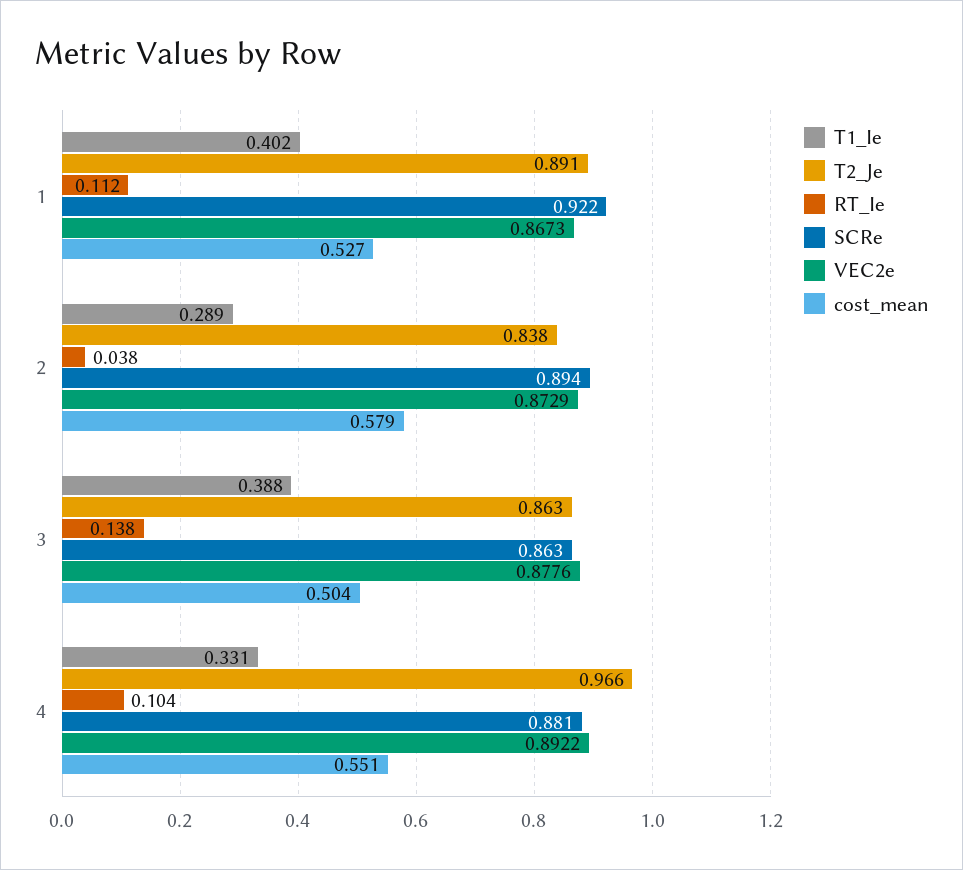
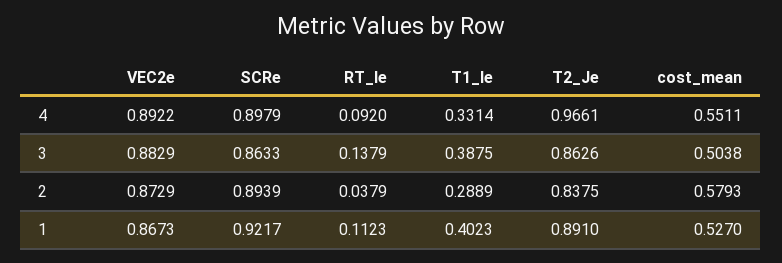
  {
    "T1_Ie": {
      "1": 0.4023,
      "2": 0.2889,
      "3": 0.3875,
      "4": 0.3314
    },
    "T2_Je": {
      "1": 0.891,
      "2": 0.8375,
      "3": 0.8626,
      "4": 0.9661
    },
    "RT_Ie": {
      "1": 0.1123,
      "2": 0.0379,
      "3": 0.1379,
-     "4": 0.104
+     "4": 0.092
    },
    "SCRe": {
      "1": 0.9217,
      "2": 0.8939,
      "3": 0.8633,
-     "4": 0.881
+     "4": 0.8979
    },
    "VEC2e": {
      "1": 0.8673,
      "2": 0.8729,
-     "3": 0.8776,
+     "3": 0.8829,
      "4": 0.8922
    },
    "cost_mean": {
      "1": 0.527,
      "2": 0.5793,
      "3": 0.5038,
      "4": 0.5511
    }
  }

